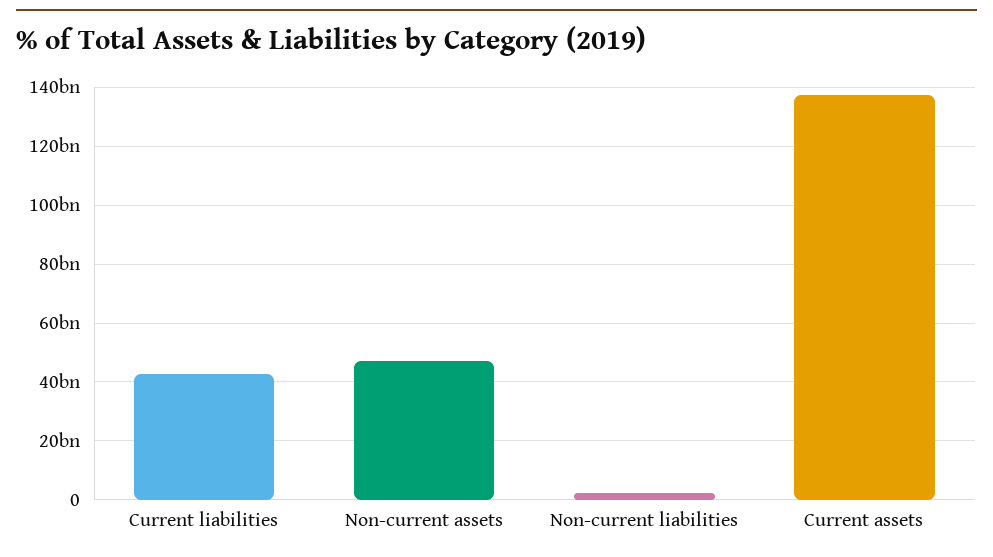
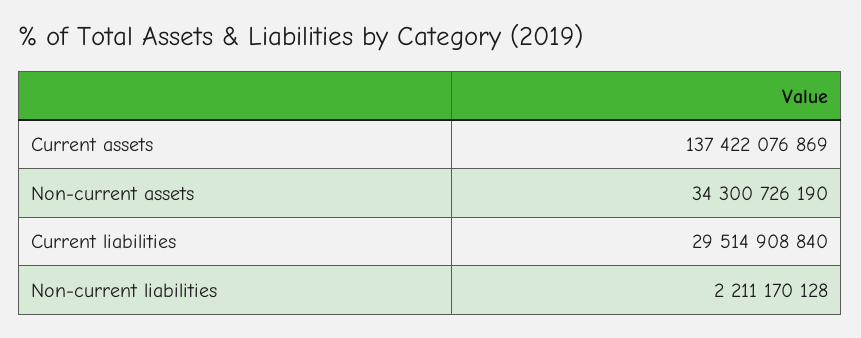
  {
-   "Current liabilities": 42500000000,
+   "Current liabilities": 29514908840,
-   "Non-current assets": 47500000000,
+   "Non-current assets": 34300726190,
    "Non-current liabilities": 2211170128,
    "Current assets": 137422076869
  }

